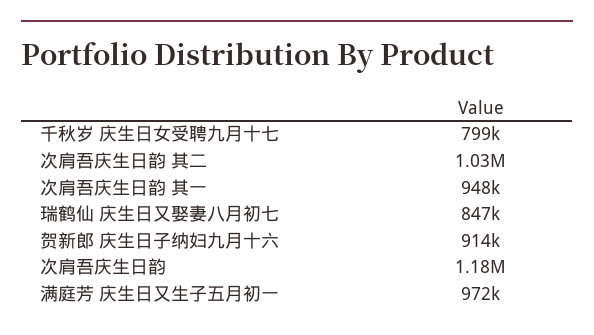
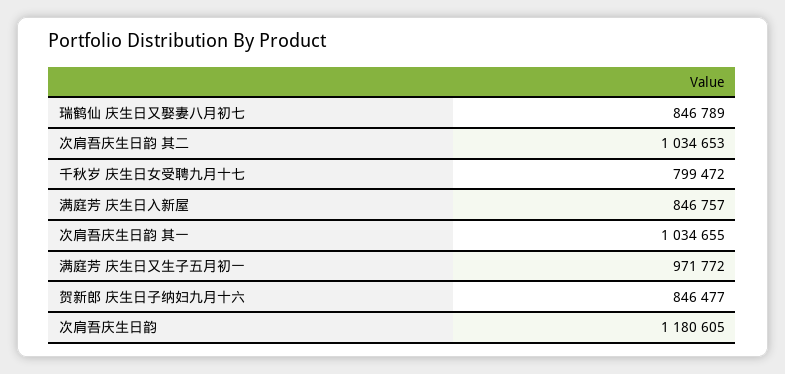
  {
    "千秋岁 庆生日女受聘九月十七": 799472,
    "次肩吾庆生日韵 其二": 1034653,
-   "次肩吾庆生日韵 其一": 948000,
+   "次肩吾庆生日韵 其一": 1034655,
    "瑞鹤仙 庆生日又娶妻八月初七": 846789,
-   "贺新郎 庆生日子纳妇九月十六": 914000,
+   "贺新郎 庆生日子纳妇九月十六": 846477,
    "次肩吾庆生日韵": 1180605,
-   "满庭芳 庆生日又生子五月初一": 971772
+   "满庭芳 庆生日又生子五月初一": 971772,
+   "满庭芳 庆生日入新屋": 846757
  }

